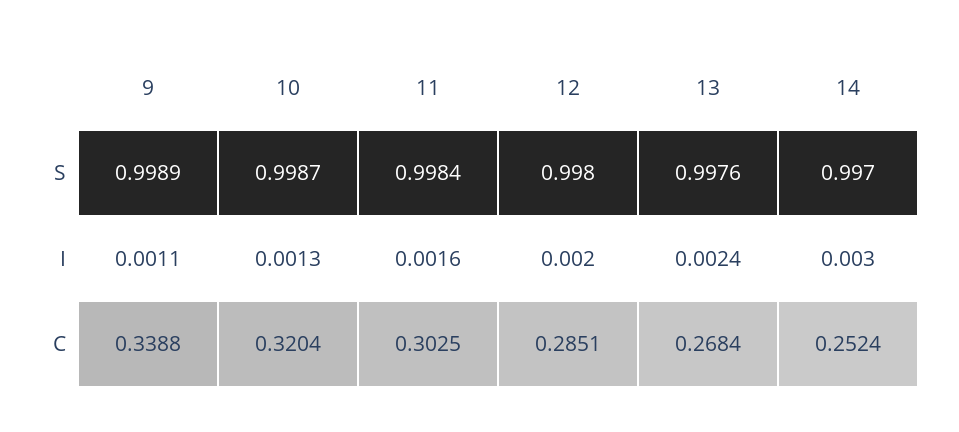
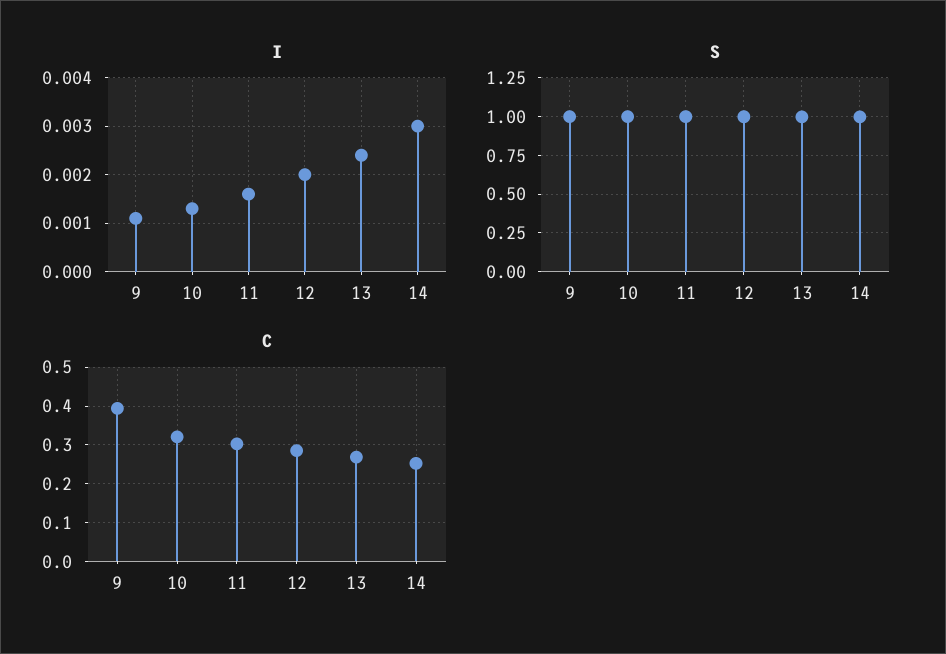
  {
    "S": {
      "9": 0.9989,
      "10": 0.9987,
      "11": 0.9984,
      "12": 0.998,
      "13": 0.9976,
      "14": 0.997
    },
    "I": {
      "9": 0.0011,
      "10": 0.0013,
      "11": 0.0016,
      "12": 0.002,
      "13": 0.0024,
      "14": 0.003
    },
    "C": {
-     "9": 0.3388,
+     "9": 0.4,
      "10": 0.3204,
      "11": 0.3025,
      "12": 0.2851,
      "13": 0.2684,
      "14": 0.2524
    }
  }

